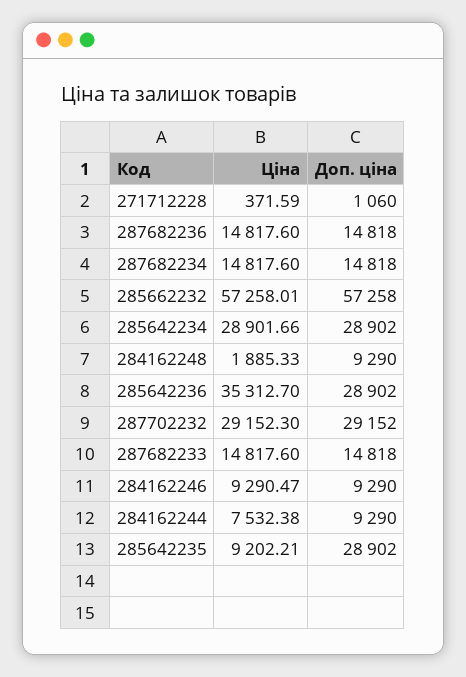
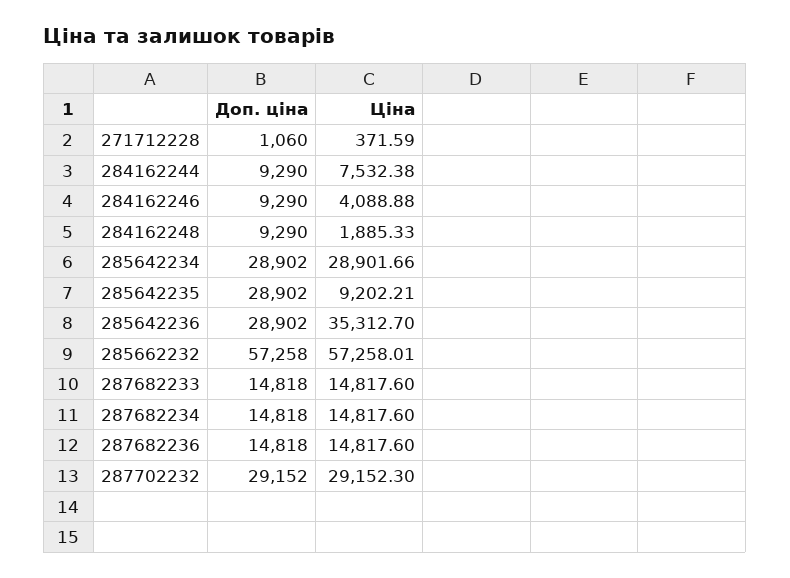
  {
    "Ціна": {
      "271712228": 371.59,
      "287682236": 14817.6,
      "287682234": 14817.6,
      "285662232": 57258.01,
      "285642234": 28901.66,
      "284162248": 1885.33,
      "285642236": 35312.7,
      "287702232": 29152.3,
      "287682233": 14817.6,
-     "284162246": 9290.47,
+     "284162246": 4088.88,
      "284162244": 7532.38,
      "285642235": 9202.21
    },
    "Доп. ціна": {
      "271712228": 1060,
      "287682236": 14818,
      "287682234": 14818,
      "285662232": 57258,
      "285642234": 28902,
      "284162248": 9290,
      "285642236": 28902,
      "287702232": 29152,
      "287682233": 14818,
      "284162246": 9290,
      "284162244": 9290,
      "285642235": 28902
    }
  }

